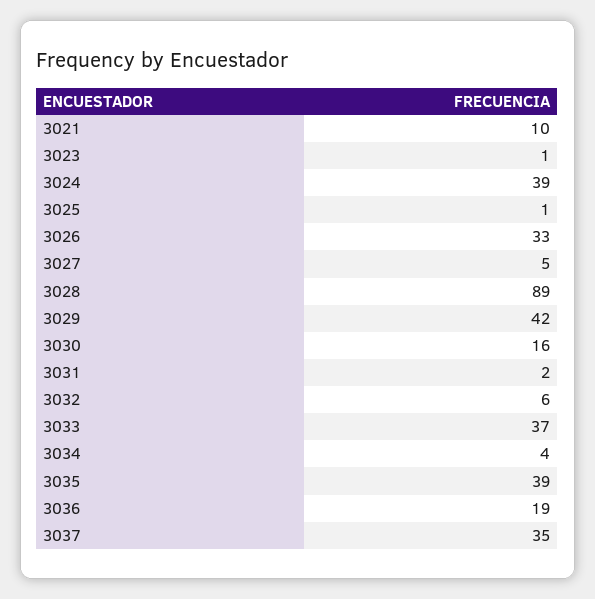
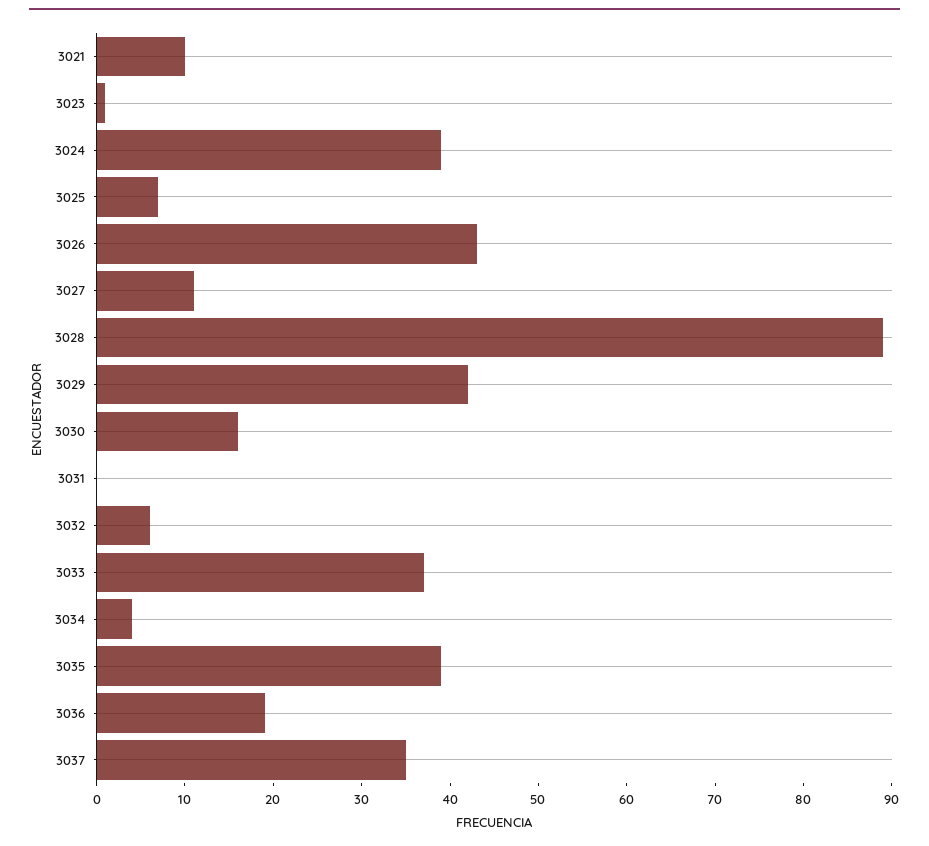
  {
    "3021": 10,
    "3023": 1,
    "3024": 39,
-   "3025": 1,
+   "3025": 7,
-   "3026": 33,
+   "3026": 43,
-   "3027": 5,
+   "3027": 11,
    "3028": 89,
    "3029": 42,
    "3030": 16,
-   "3031": 2,
+   "3031": 0,
    "3032": 6,
    "3033": 37,
    "3034": 4,
    "3035": 39,
    "3036": 19,
    "3037": 35
  }

